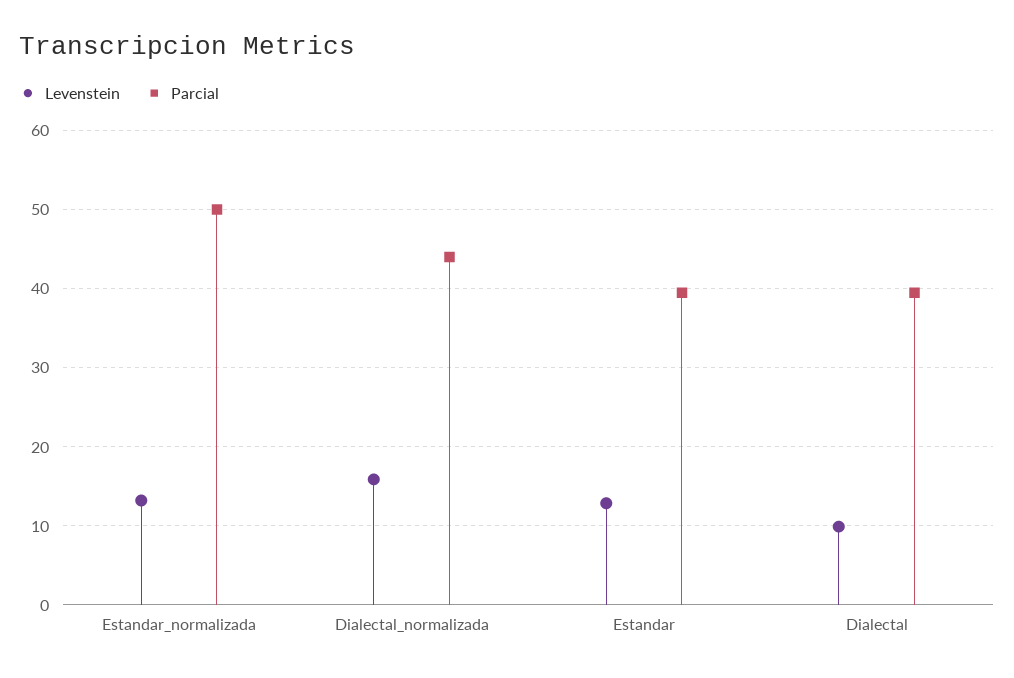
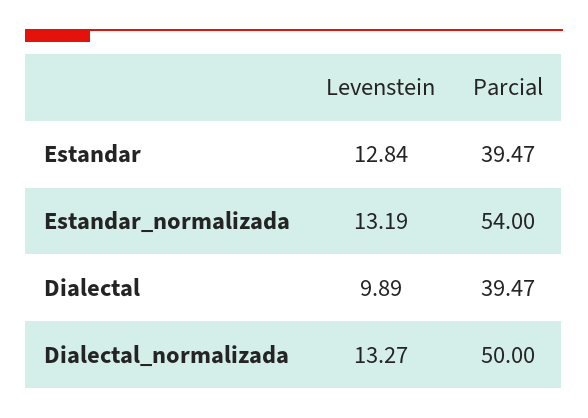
  {
    "Levenstein": {
      "Estandar_normalizada": 13.19,
-     "Dialectal_normalizada": 16,
+     "Dialectal_normalizada": 13.27,
      "Estandar": 12.84,
      "Dialectal": 9.89
    },
    "Parcial": {
-     "Estandar_normalizada": 50,
+     "Estandar_normalizada": 54,
-     "Dialectal_normalizada": 44,
+     "Dialectal_normalizada": 50,
      "Estandar": 39.47,
      "Dialectal": 39.47
    }
  }

